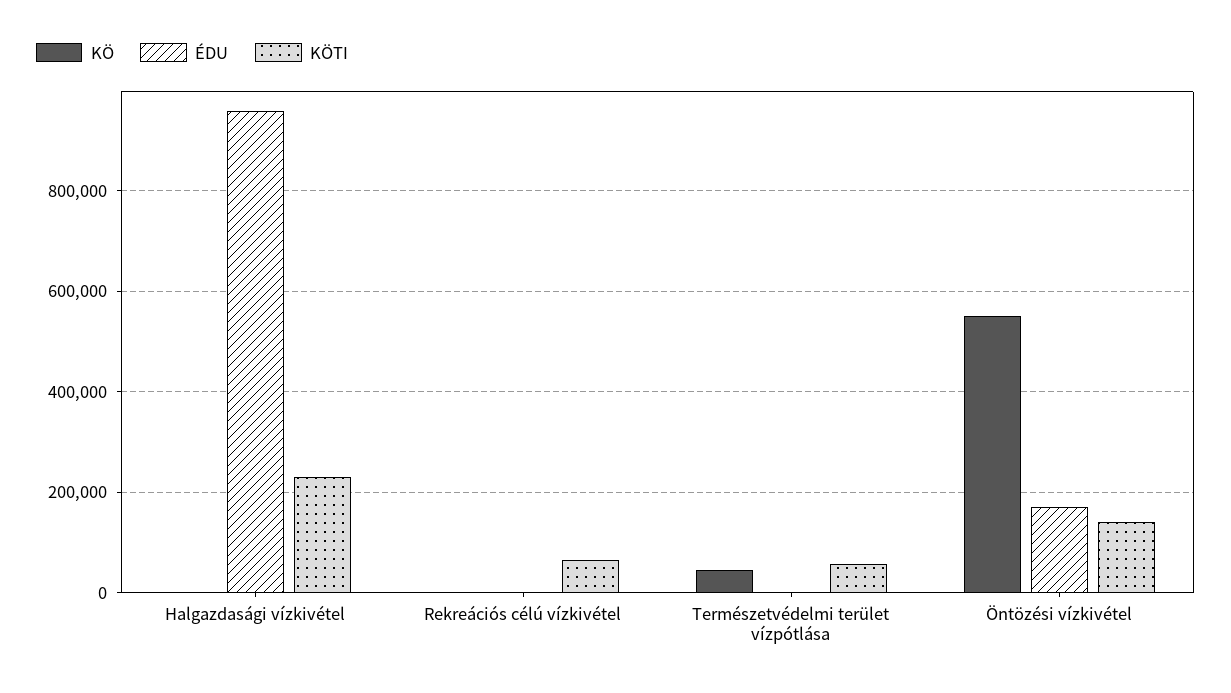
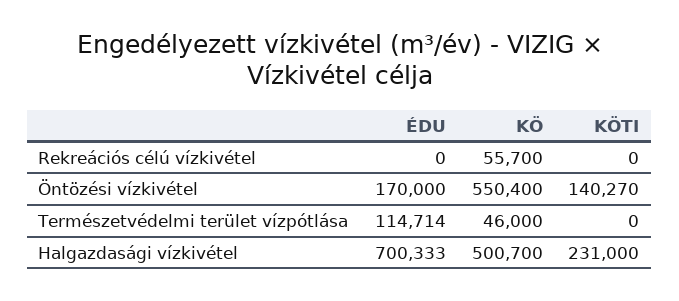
  {
    "KÖ": {
-     "Halgazdasági vízkivétel": 0,
+     "Halgazdasági vízkivétel": 500700,
-     "Rekreációs célú vízkivétel": 0,
+     "Rekreációs célú vízkivétel": 55700,
      "Természetvédelmi terület vízpótlása": 46000,
      "Öntözési vízkivétel": 550400
    },
    "ÉDU": {
-     "Halgazdasági vízkivétel": 960000,
+     "Halgazdasági vízkivétel": 700333,
      "Rekreációs célú vízkivétel": 0,
-     "Természetvédelmi terület vízpótlása": 0,
+     "Természetvédelmi terület vízpótlása": 114714,
      "Öntözési vízkivétel": 170000
    },
    "KÖTI": {
      "Halgazdasági vízkivétel": 231000,
-     "Rekreációs célú vízkivétel": 60000,
+     "Rekreációs célú vízkivétel": 0,
-     "Természetvédelmi terület vízpótlása": 60000,
+     "Természetvédelmi terület vízpótlása": 0,
      "Öntözési vízkivétel": 140270
    }
  }

